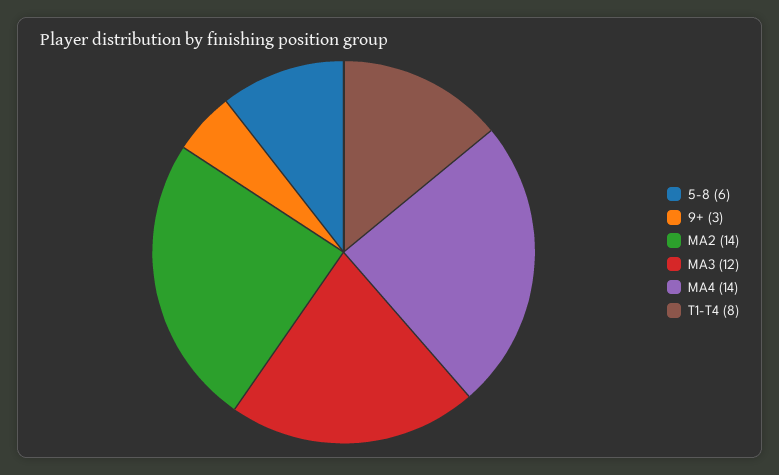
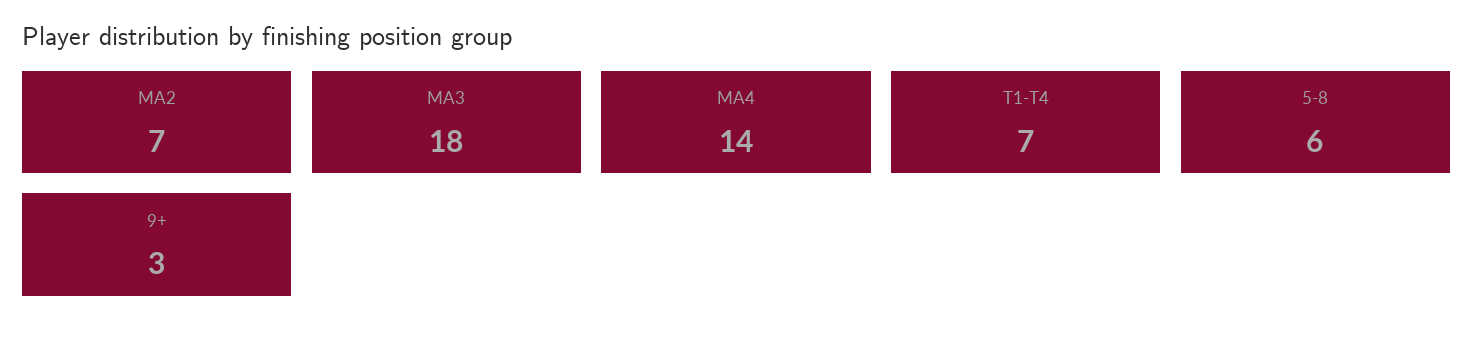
  {
    "5-8": 6,
    "9+": 3,
-   "MA2": 14,
+   "MA2": 7,
-   "MA3": 12,
+   "MA3": 18,
    "MA4": 14,
-   "T1-T4": 8
+   "T1-T4": 7
  }

